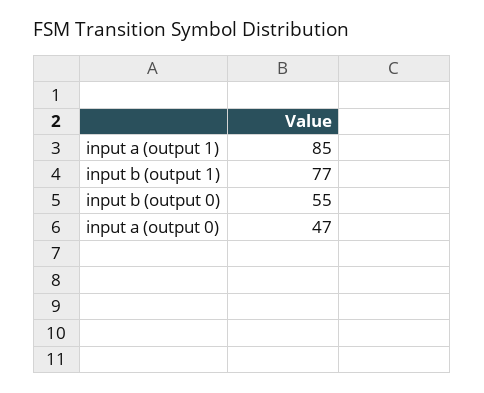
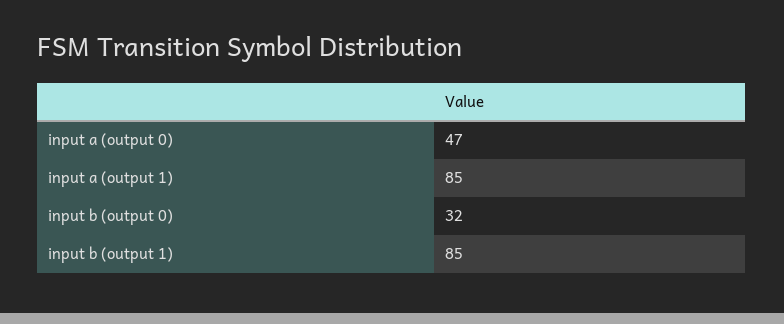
  {
    "input a (output 1)": 85,
-   "input b (output 1)": 77,
+   "input b (output 1)": 85,
-   "input b (output 0)": 55,
+   "input b (output 0)": 32,
    "input a (output 0)": 47
  }

